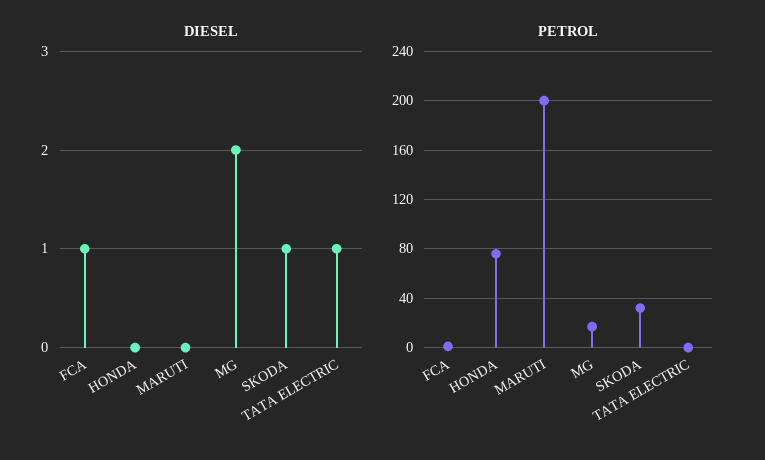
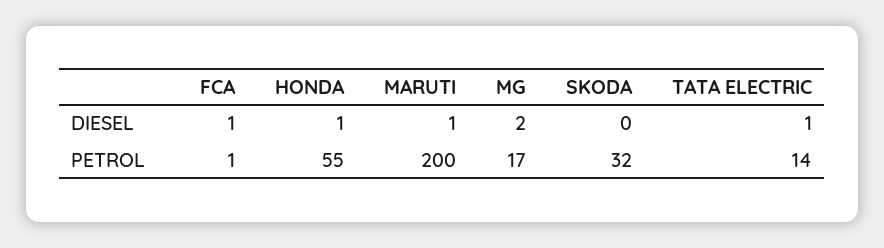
  {
    "DIESEL": {
      "FCA": 1,
-     "HONDA": 0,
+     "HONDA": 1,
-     "MARUTI": 0,
+     "MARUTI": 1,
      "MG": 2,
-     "SKODA": 1,
+     "SKODA": 0,
      "TATA ELECTRIC": 1
    },
    "PETROL": {
      "FCA": 1,
-     "HONDA": 75,
+     "HONDA": 55,
      "MARUTI": 200,
      "MG": 17,
      "SKODA": 32,
-     "TATA ELECTRIC": 0
+     "TATA ELECTRIC": 14
    }
  }

